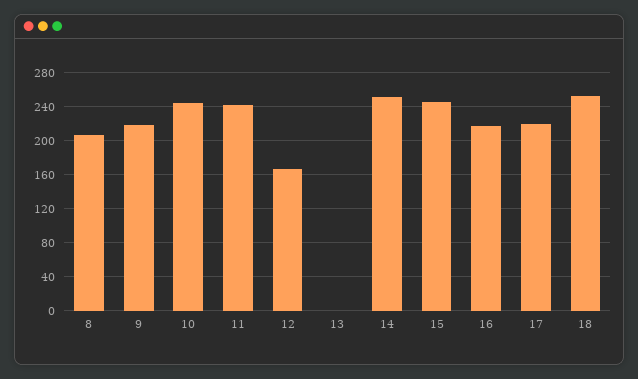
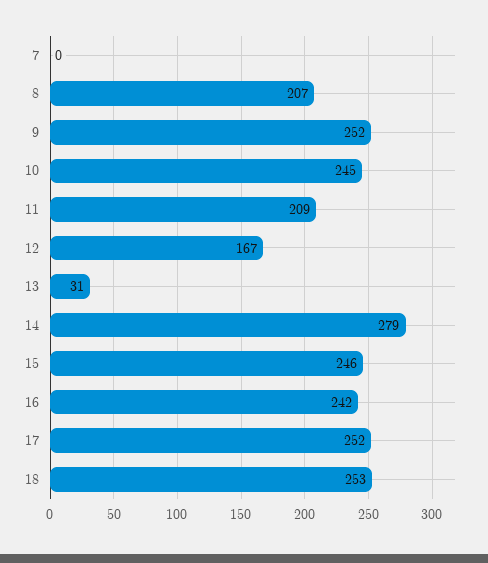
  {
    "8": 207,
-   "9": 220,
+   "9": 252,
    "10": 245,
-   "11": 240,
+   "11": 209,
    "12": 167,
-   "13": 0,
+   "13": 31,
-   "14": 250,
+   "14": 279,
    "15": 246,
-   "16": 220,
+   "16": 242,
-   "17": 220,
+   "17": 252,
-   "18": 253
+   "18": 253,
+   "7": 0
  }

